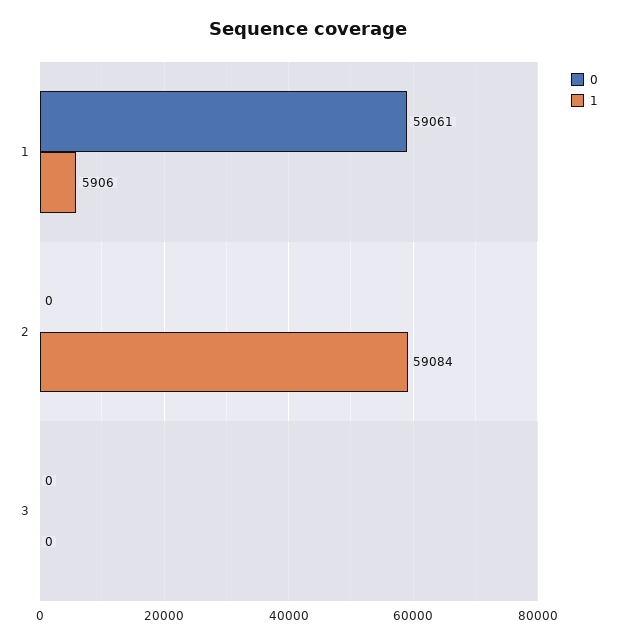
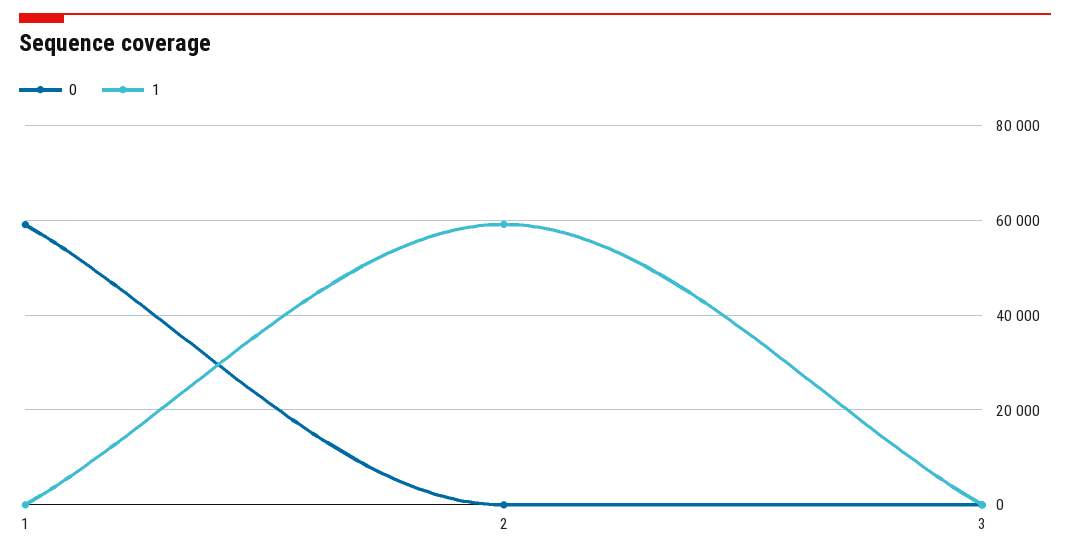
  {
    "0": {
      "1": 59061,
      "2": 0,
      "3": 0
    },
    "1": {
-     "1": 5906,
+     "1": 0,
      "2": 59084,
      "3": 0
    }
  }

